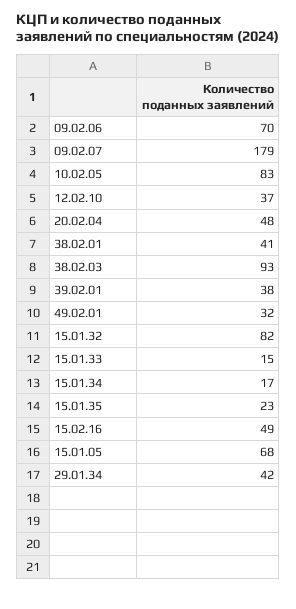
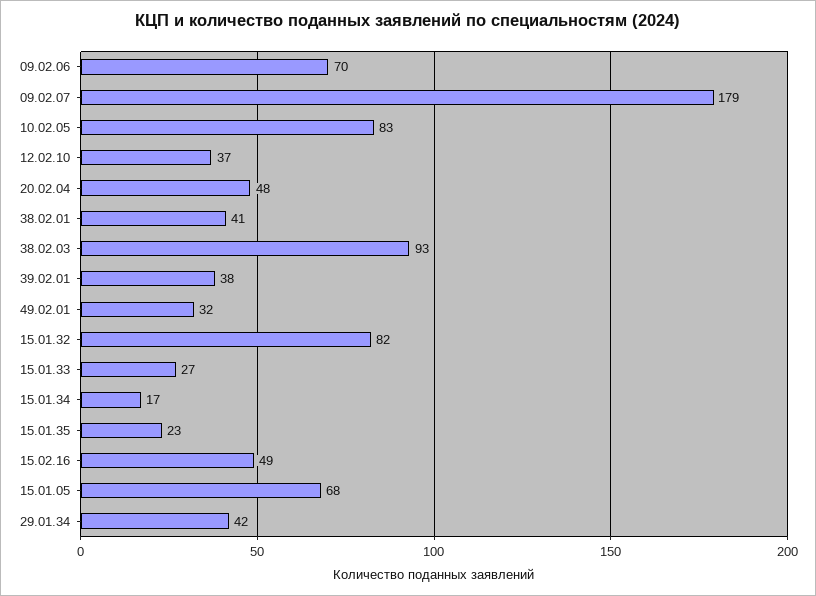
  {
    "09.02.06": 70,
    "09.02.07": 179,
    "10.02.05": 83,
    "12.02.10": 37,
    "20.02.04": 48,
    "38.02.01": 41,
    "38.02.03": 93,
    "39.02.01": 38,
    "49.02.01": 32,
    "15.01.32": 82,
-   "15.01.33": 15,
+   "15.01.33": 27,
    "15.01.34": 17,
    "15.01.35": 23,
    "15.02.16": 49,
    "15.01.05": 68,
    "29.01.34": 42
  }

